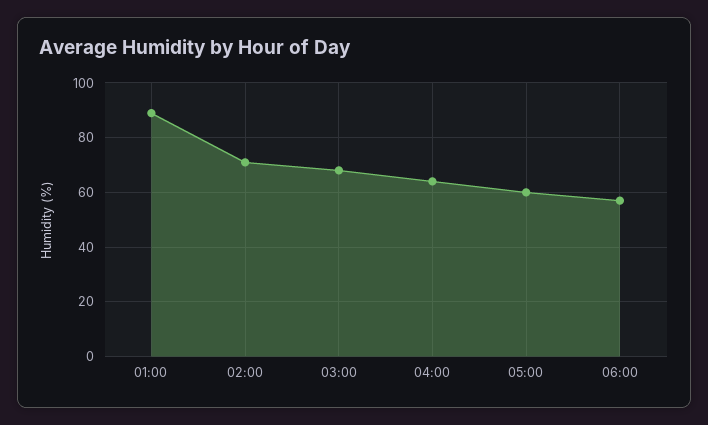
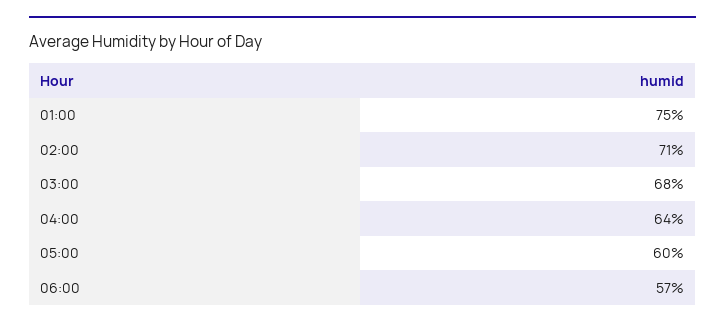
  {
-   "01:00": 90,
+   "01:00": 75,
    "02:00": 71,
    "03:00": 68,
    "04:00": 64,
    "05:00": 60,
    "06:00": 57
  }

